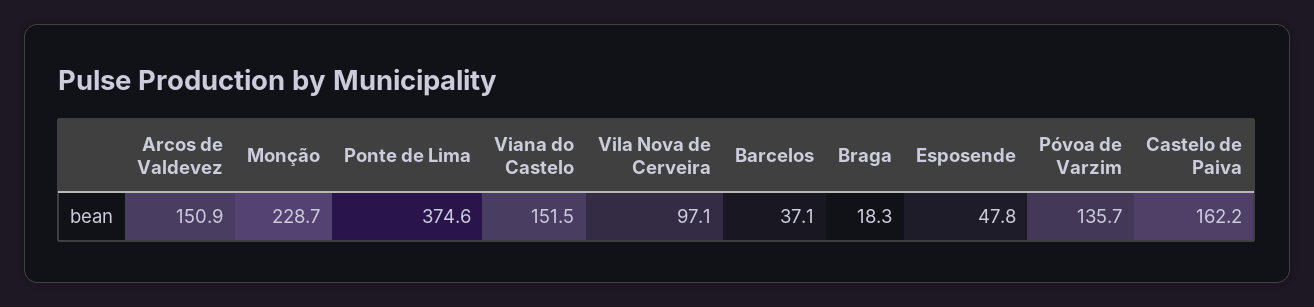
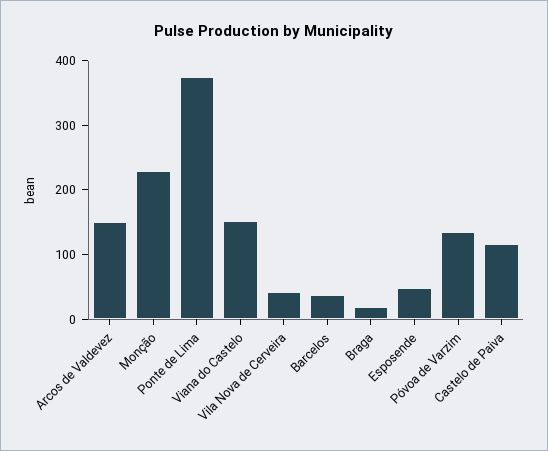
  {
    "Arcos de Valdevez": 150.9,
    "Monção": 228.7,
    "Ponte de Lima": 374.6,
    "Viana do Castelo": 151.5,
-   "Vila Nova de Cerveira": 97.1,
+   "Vila Nova de Cerveira": 40,
    "Barcelos": 37.1,
    "Braga": 18.3,
    "Esposende": 47.8,
    "Póvoa de Varzim": 135.7,
-   "Castelo de Paiva": 162.2
+   "Castelo de Paiva": 120
  }

